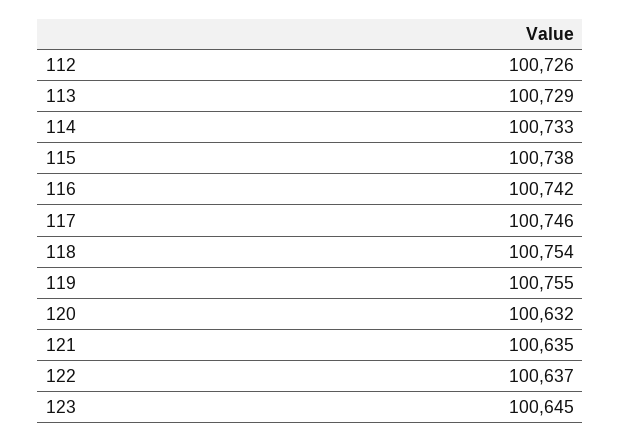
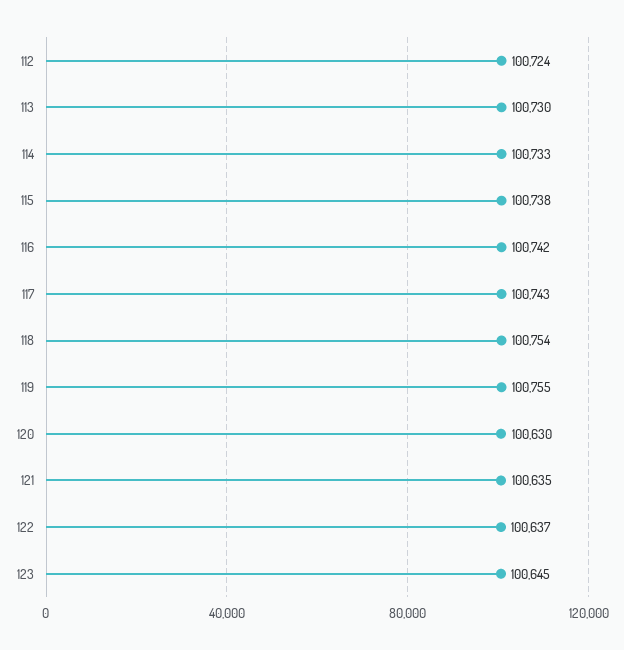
  {
-   "112": 100726,
+   "112": 100724,
-   "113": 100729,
+   "113": 100730,
    "114": 100733,
    "115": 100738,
    "116": 100742,
-   "117": 100746,
+   "117": 100743,
    "118": 100754,
    "119": 100755,
-   "120": 100632,
+   "120": 100630,
    "121": 100635,
    "122": 100637,
    "123": 100645
  }

